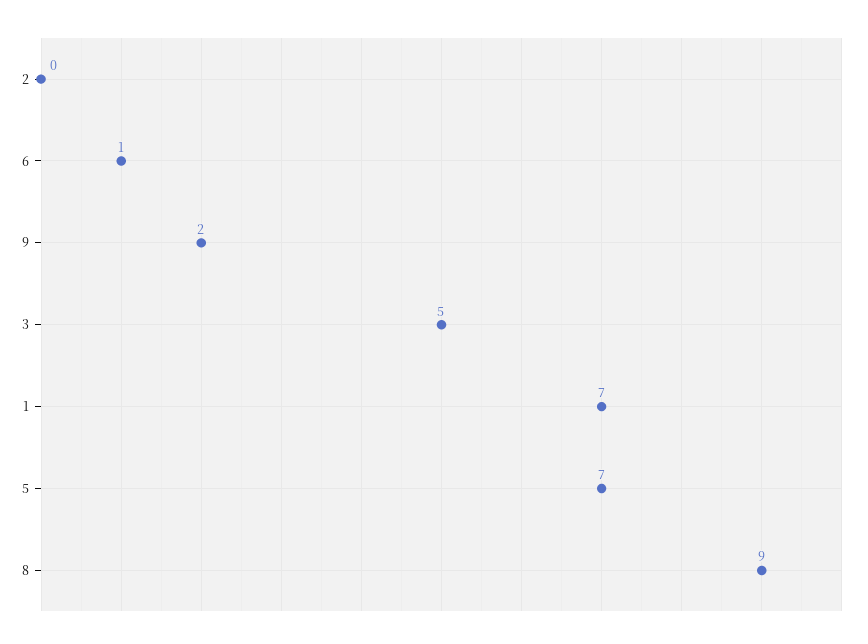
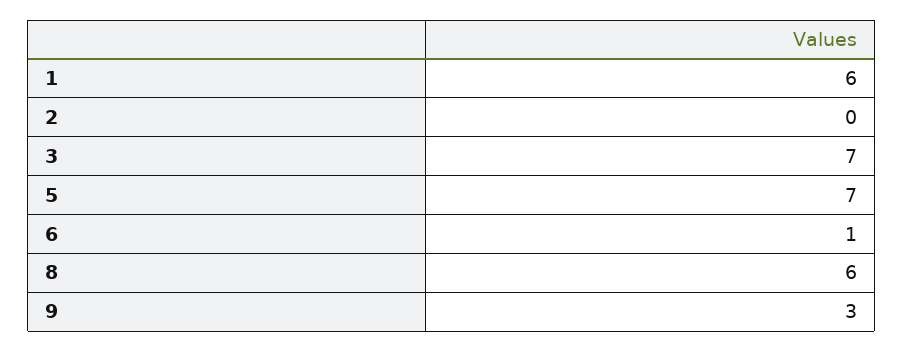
  {
    "2": 0,
    "6": 1,
-   "9": 2,
+   "9": 3,
-   "3": 5,
+   "3": 7,
-   "1": 7,
+   "1": 6,
    "5": 7,
-   "8": 9
+   "8": 6
  }

